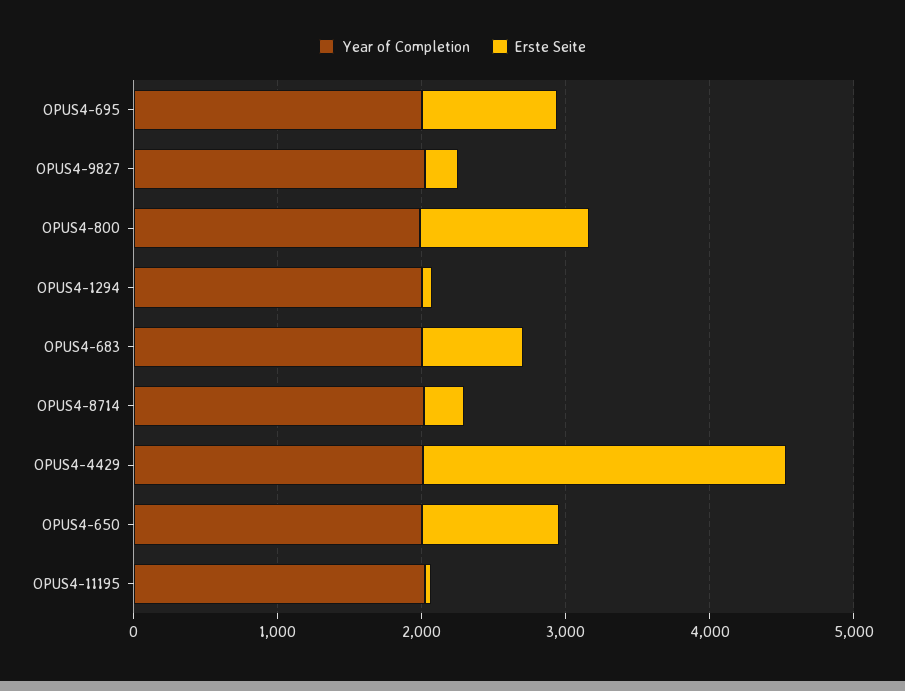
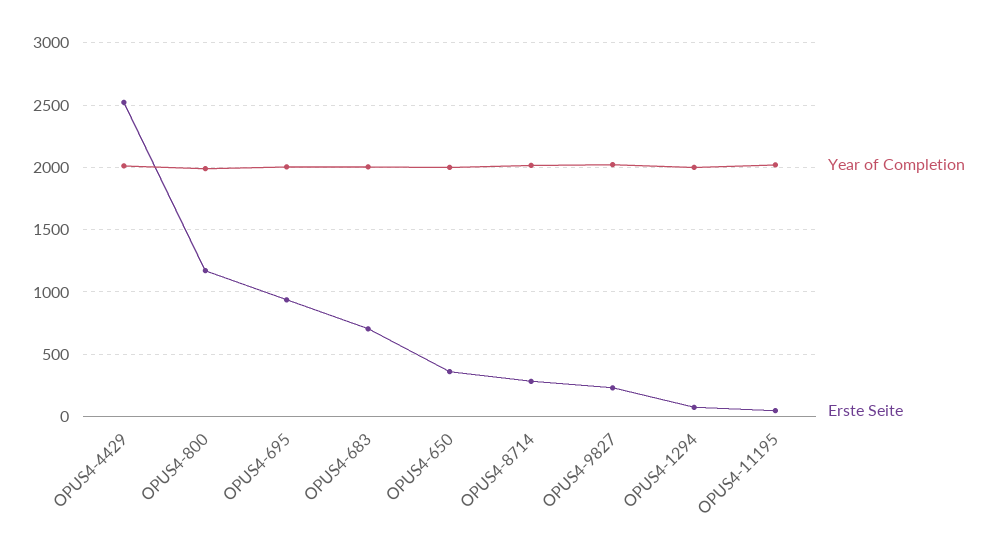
  {
    "Year of Completion": {
      "OPUS4-695": 2000,
      "OPUS4-9827": 2000,
      "OPUS4-800": 2000,
      "OPUS4-1294": 2000,
      "OPUS4-683": 2000,
      "OPUS4-8714": 2000,
      "OPUS4-4429": 2000,
      "OPUS4-650": 2000,
      "OPUS4-11195": 2000
    },
    "Erste Seite": {
      "OPUS4-695": 950,
      "OPUS4-9827": 250,
      "OPUS4-800": 1150,
      "OPUS4-1294": 50,
      "OPUS4-683": 700,
      "OPUS4-8714": 300,
      "OPUS4-4429": 2500,
-     "OPUS4-650": 1000,
+     "OPUS4-650": 350,
      "OPUS4-11195": 50
    }
  }

